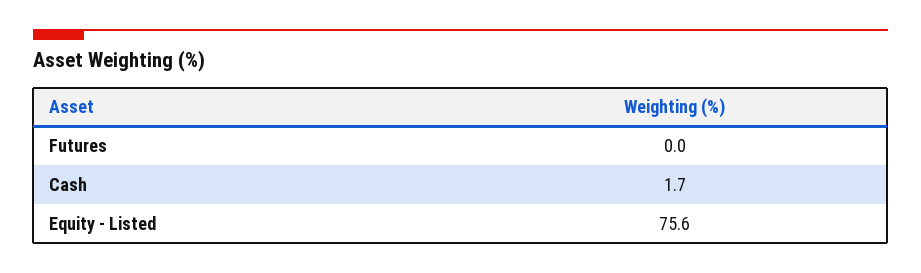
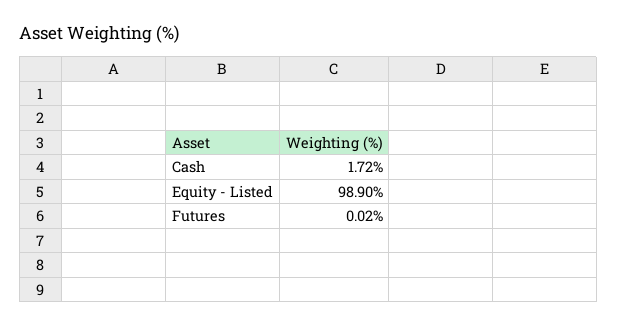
  {
    "Futures": 0.02,
    "Cash": 1.72,
-   "Equity - Listed": 75.6
+   "Equity - Listed": 98.9
  }

